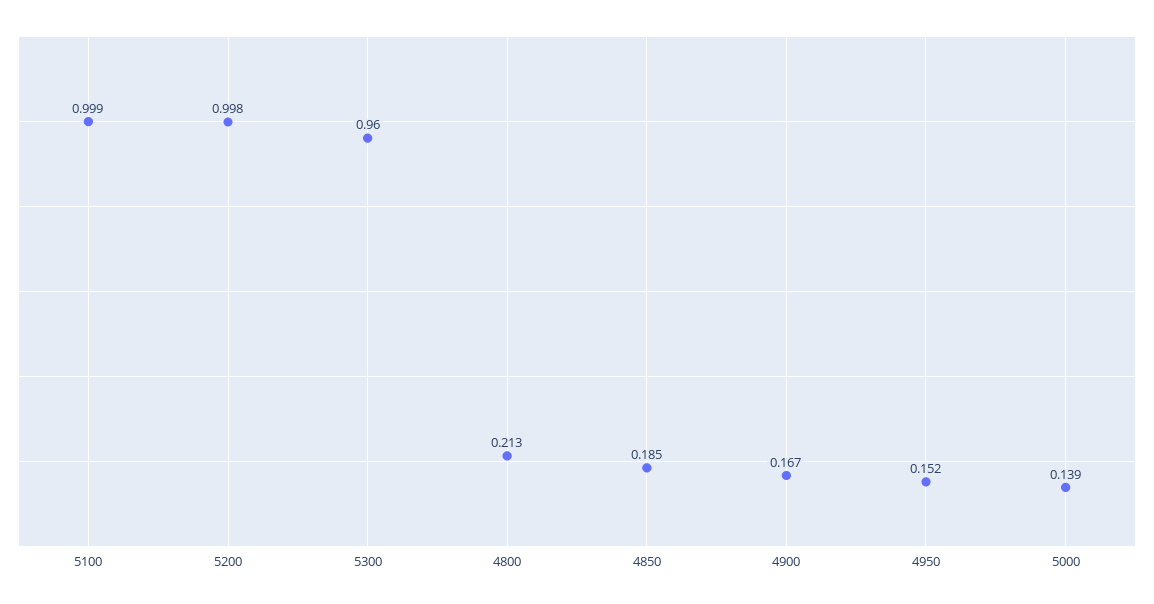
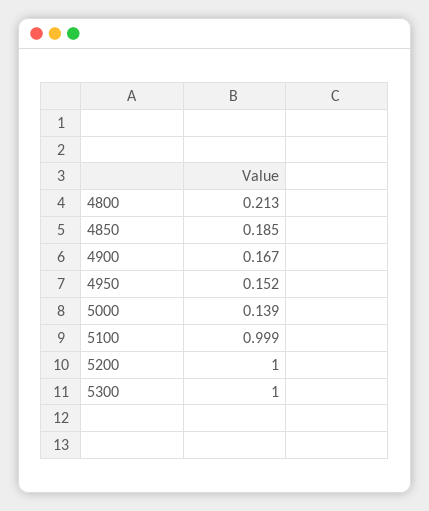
  {
    "5100": 0.999,
-   "5200": 0.998,
+   "5200": 1,
-   "5300": 0.96,
+   "5300": 1,
    "4800": 0.213,
    "4850": 0.185,
    "4900": 0.167,
    "4950": 0.152,
    "5000": 0.139
  }

